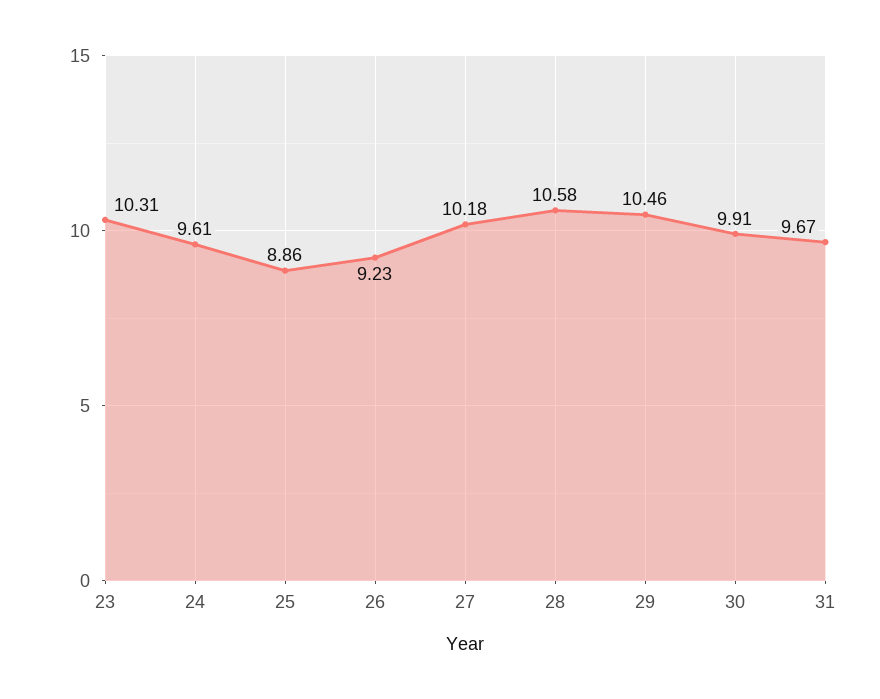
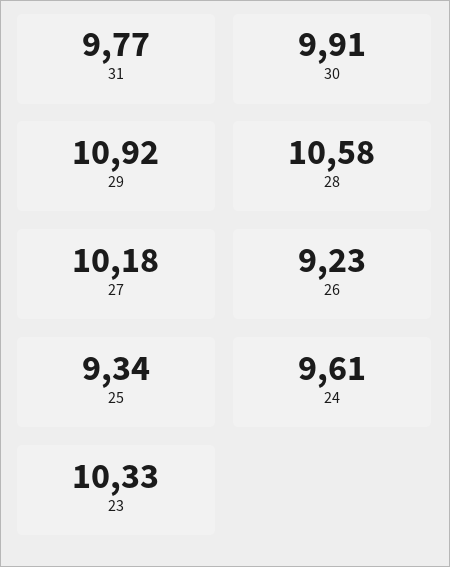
  {
-   "23": 10.31,
+   "23": 10.33,
    "24": 9.61,
-   "25": 8.86,
+   "25": 9.34,
    "26": 9.23,
    "27": 10.18,
    "28": 10.58,
-   "29": 10.46,
+   "29": 10.92,
    "30": 9.91,
-   "31": 9.67
+   "31": 9.77
  }

